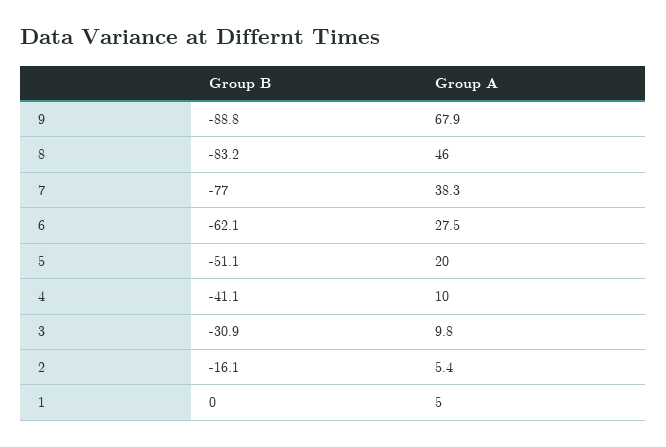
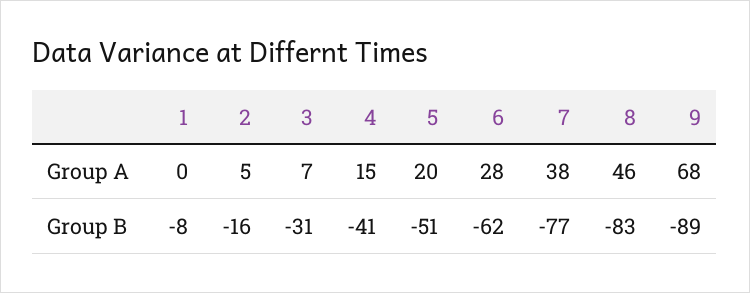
  {
    "Group B": {
      "9": -88.8,
      "8": -83.2,
      "7": -77,
      "6": -62.1,
      "5": -51.1,
      "4": -41.1,
      "3": -30.9,
      "2": -16.1,
-     "1": 0
+     "1": -8
    },
    "Group A": {
      "9": 67.9,
      "8": 46,
      "7": 38.3,
      "6": 27.5,
      "5": 20,
-     "4": 10,
+     "4": 15,
-     "3": 9.8,
+     "3": 7,
      "2": 5.4,
-     "1": 5
+     "1": 0
    }
  }

